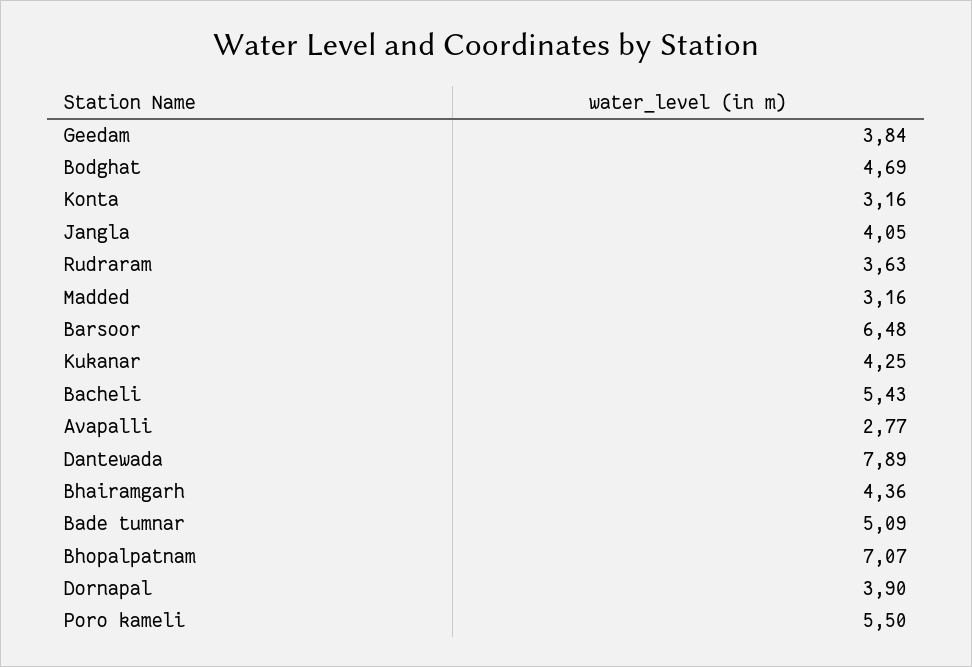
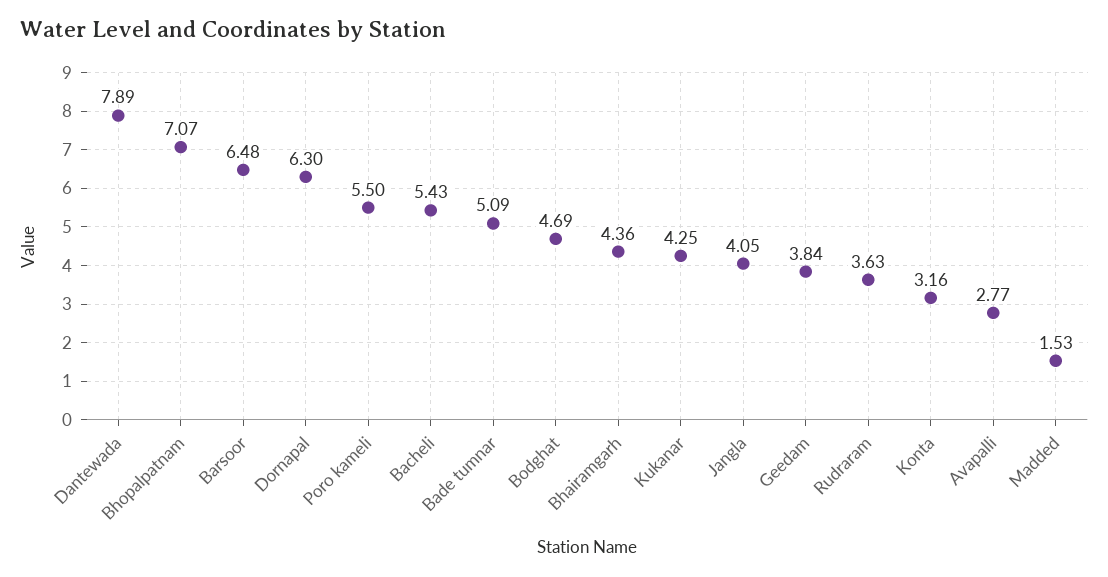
  {
    "Geedam": 3.84,
    "Bodghat": 4.69,
    "Konta": 3.16,
    "Jangla": 4.05,
    "Rudraram": 3.63,
-   "Madded": 3.16,
+   "Madded": 1.53,
    "Barsoor": 6.48,
    "Kukanar": 4.25,
    "Bacheli": 5.43,
    "Avapalli": 2.77,
    "Dantewada": 7.89,
    "Bhairamgarh": 4.36,
    "Bade tumnar": 5.09,
    "Bhopalpatnam": 7.07,
-   "Dornapal": 3.9,
+   "Dornapal": 6.3,
    "Poro kameli": 5.5
  }

